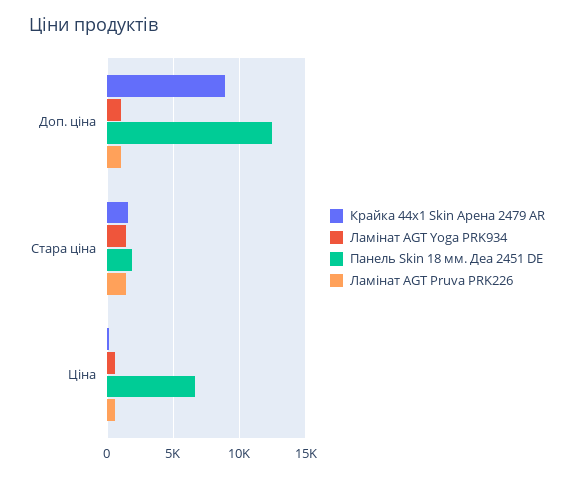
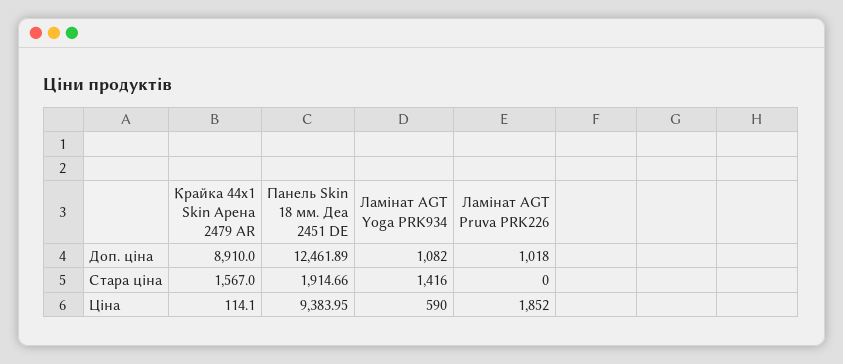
  {
    "Крайка 44x1 Skin Арена 2479 AR": {
      "Доп. ціна": 8910,
      "Стара ціна": 1567,
      "Ціна": 114.1
    },
    "Ламінат AGT Yoga PRK934": {
      "Доп. ціна": 1082,
      "Стара ціна": 1416,
      "Ціна": 590
    },
    "Панель Skin 18 мм. Деа 2451 DE": {
      "Доп. ціна": 12461.89,
      "Стара ціна": 1914.66,
-     "Ціна": 6500
+     "Ціна": 9383.95
    },
    "Ламінат AGT Pruva PRK226": {
      "Доп. ціна": 1018,
-     "Стара ціна": 1500,
+     "Стара ціна": 0,
-     "Ціна": 500
+     "Ціна": 1852
    }
  }

